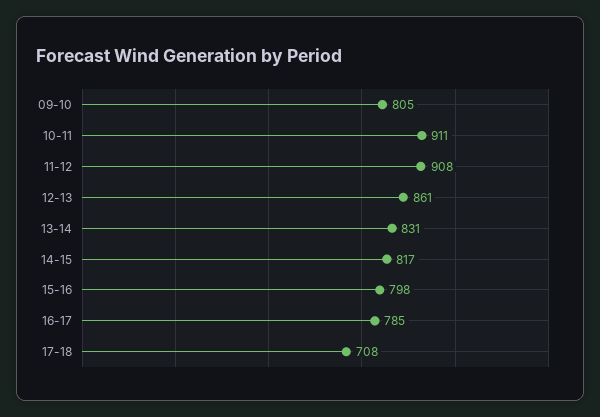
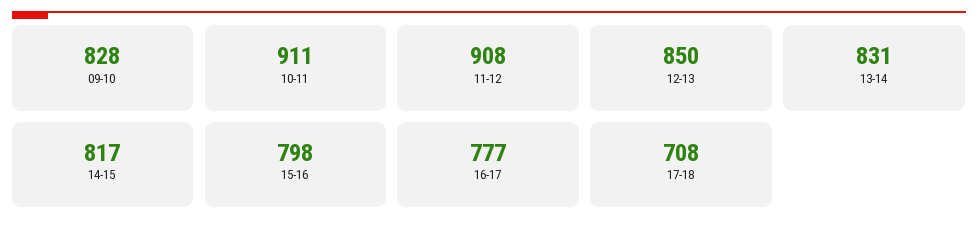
  {
-   "09-10": 805,
+   "09-10": 828,
    "10-11": 911,
    "11-12": 908,
-   "12-13": 861,
+   "12-13": 850,
    "13-14": 831,
    "14-15": 817,
    "15-16": 798,
-   "16-17": 785,
+   "16-17": 777,
    "17-18": 708
  }

